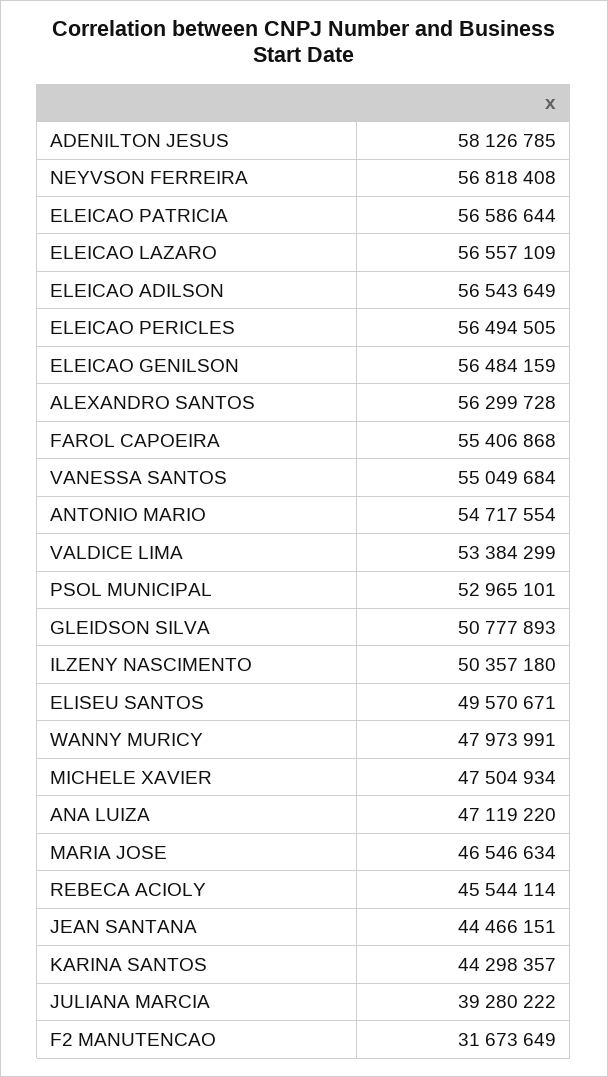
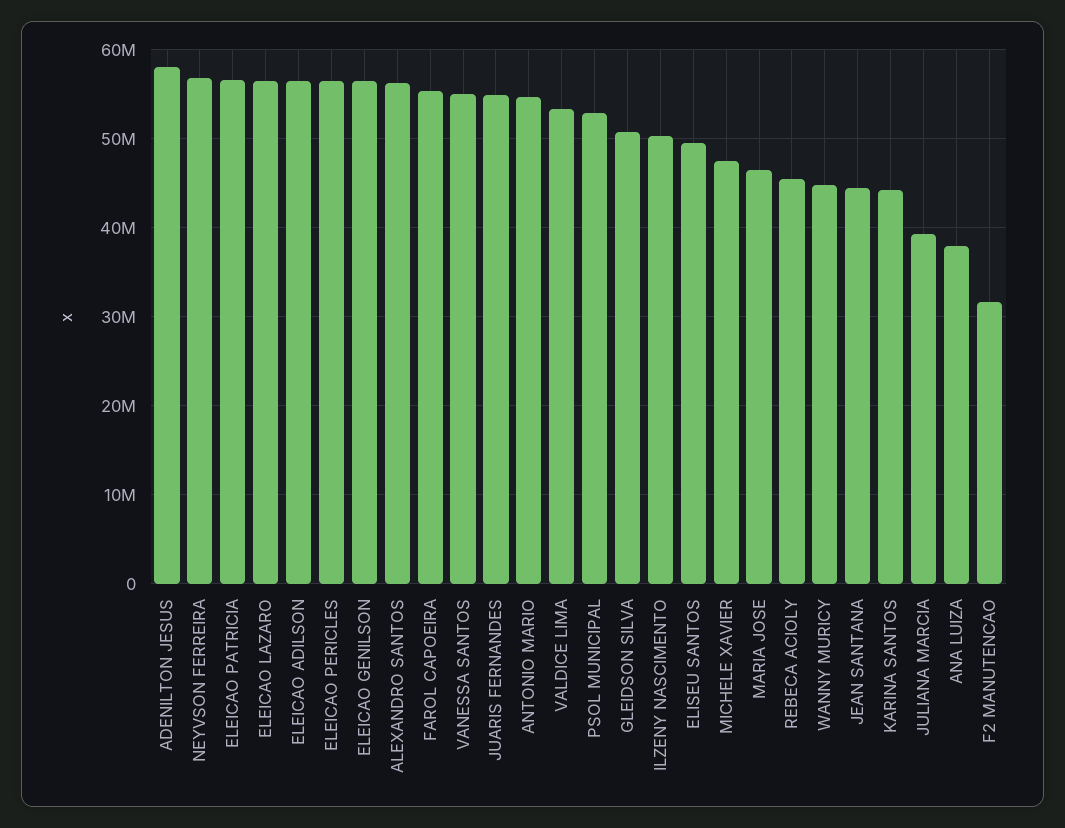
  {
    "ADENILTON JESUS": 58126785,
    "NEYVSON FERREIRA": 56818408,
    "ELEICAO PATRICIA": 56586644,
    "ELEICAO LAZARO": 56557109,
    "ELEICAO ADILSON": 56543649,
    "ELEICAO PERICLES": 56494505,
    "ELEICAO GENILSON": 56484159,
    "ALEXANDRO SANTOS": 56299728,
    "FAROL CAPOEIRA": 55406868,
    "VANESSA SANTOS": 55049684,
    "ANTONIO MARIO": 54717554,
    "VALDICE LIMA": 53384299,
    "PSOL MUNICIPAL": 52965101,
    "GLEIDSON SILVA": 50777893,
    "ILZENY NASCIMENTO": 50357180,
    "ELISEU SANTOS": 49570671,
-   "WANNY MURICY": 47973991,
+   "WANNY MURICY": 45000000,
    "MICHELE XAVIER": 47504934,
-   "ANA LUIZA": 47119220,
+   "ANA LUIZA": 38000000,
    "MARIA JOSE": 46546634,
    "REBECA ACIOLY": 45544114,
    "JEAN SANTANA": 44466151,
    "KARINA SANTOS": 44298357,
    "JULIANA MARCIA": 39280222,
-   "F2 MANUTENCAO": 31673649
+   "F2 MANUTENCAO": 31673649,
+   "JUARIS FERNANDES": 55000000
  }

